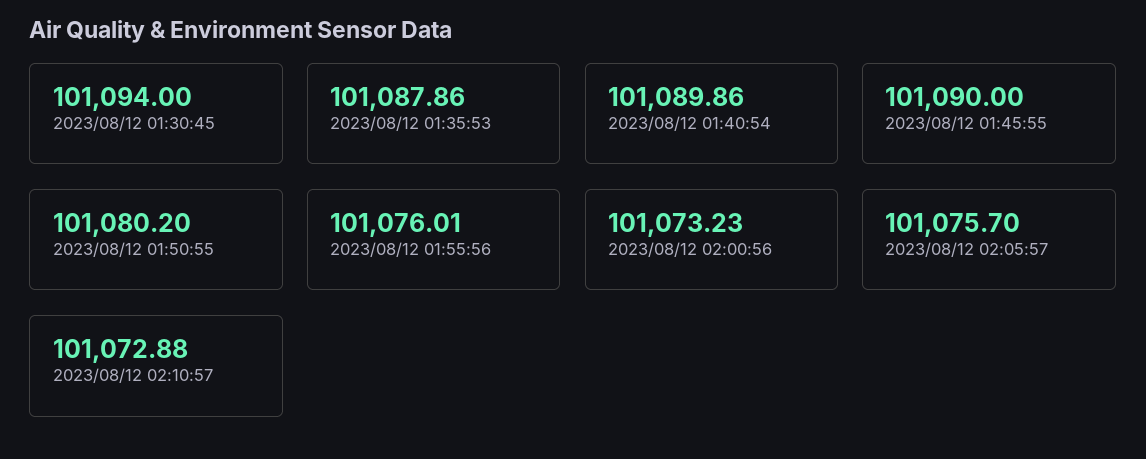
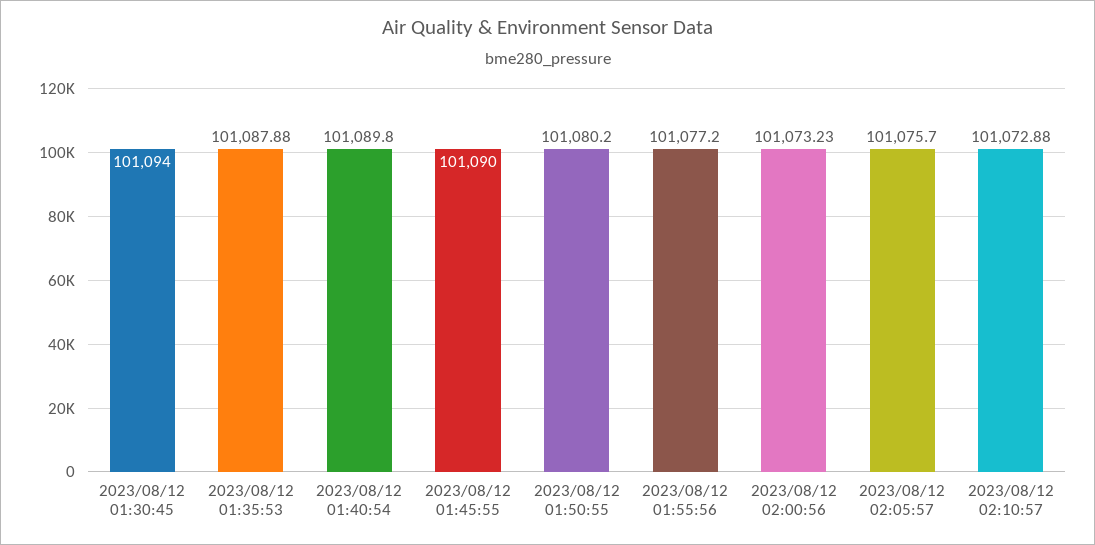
  {
    "2023/08/12 01:30:45": 101094,
-   "2023/08/12 01:35:53": 101087.86,
+   "2023/08/12 01:35:53": 101087.88,
-   "2023/08/12 01:40:54": 101089.86,
+   "2023/08/12 01:40:54": 101089.8,
    "2023/08/12 01:45:55": 101090,
    "2023/08/12 01:50:55": 101080.2,
-   "2023/08/12 01:55:56": 101076.01,
+   "2023/08/12 01:55:56": 101077.2,
    "2023/08/12 02:00:56": 101073.23,
    "2023/08/12 02:05:57": 101075.7,
    "2023/08/12 02:10:57": 101072.88
  }

